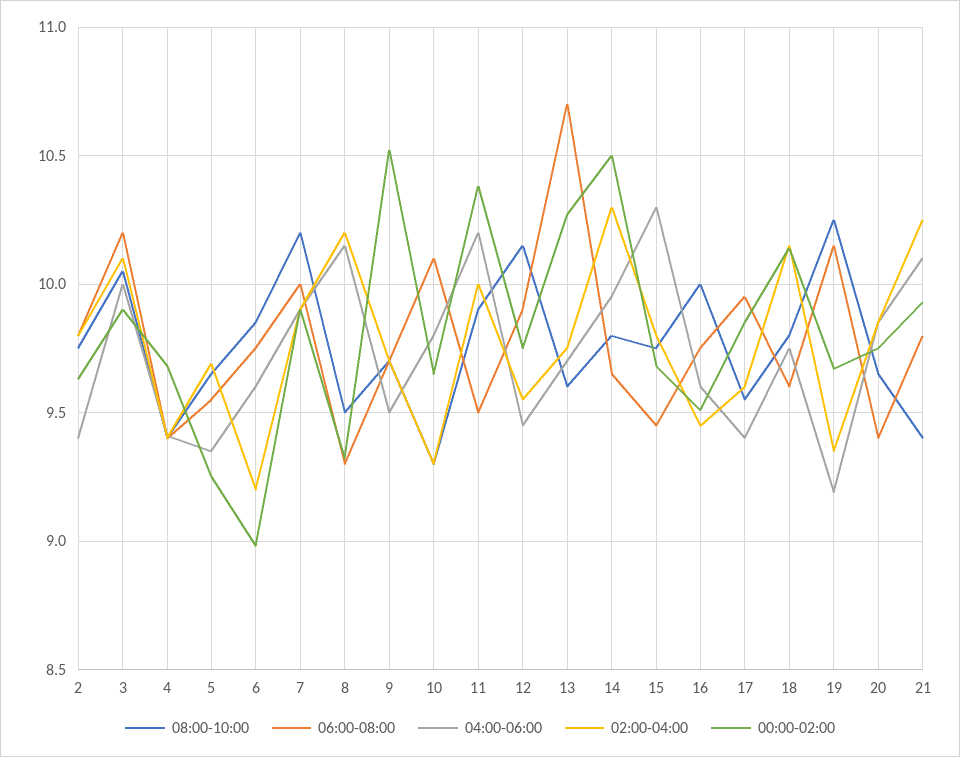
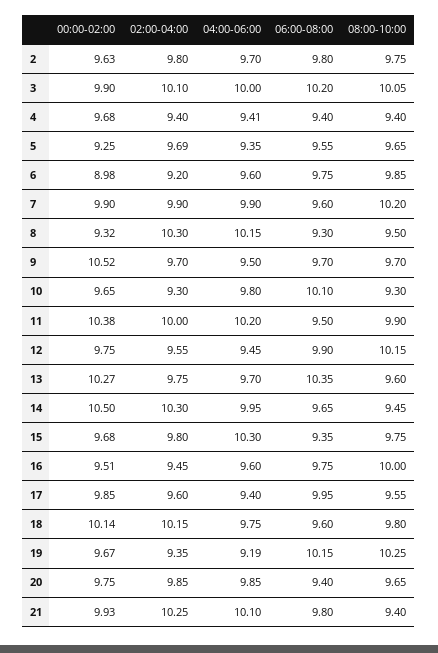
  {
    "08:00-10:00": {
      "2": 9.75,
      "3": 10.05,
      "4": 9.4,
      "5": 9.65,
      "6": 9.85,
      "7": 10.2,
      "8": 9.5,
      "9": 9.7,
      "10": 9.3,
      "11": 9.9,
      "12": 10.15,
      "13": 9.6,
-     "14": 9.8,
+     "14": 9.45,
      "15": 9.75,
      "16": 10,
      "17": 9.55,
      "18": 9.8,
      "19": 10.25,
      "20": 9.65,
      "21": 9.4
    },
    "06:00-08:00": {
      "2": 9.8,
      "3": 10.2,
      "4": 9.4,
      "5": 9.55,
      "6": 9.75,
-     "7": 10,
+     "7": 9.6,
      "8": 9.3,
      "9": 9.7,
      "10": 10.1,
      "11": 9.5,
      "12": 9.9,
-     "13": 10.7,
+     "13": 10.35,
      "14": 9.65,
-     "15": 9.45,
+     "15": 9.35,
      "16": 9.75,
      "17": 9.95,
      "18": 9.6,
      "19": 10.15,
      "20": 9.4,
      "21": 9.8
    },
    "04:00-06:00": {
-     "2": 9.4,
+     "2": 9.7,
      "3": 10,
      "4": 9.41,
      "5": 9.35,
      "6": 9.6,
      "7": 9.9,
      "8": 10.15,
      "9": 9.5,
      "10": 9.8,
      "11": 10.2,
      "12": 9.45,
      "13": 9.7,
      "14": 9.95,
      "15": 10.3,
      "16": 9.6,
      "17": 9.4,
      "18": 9.75,
      "19": 9.19,
      "20": 9.85,
      "21": 10.1
    },
    "02:00-04:00": {
      "2": 9.8,
      "3": 10.1,
      "4": 9.4,
      "5": 9.69,
      "6": 9.2,
      "7": 9.9,
-     "8": 10.2,
+     "8": 10.3,
      "9": 9.7,
      "10": 9.3,
      "11": 10,
      "12": 9.55,
      "13": 9.75,
      "14": 10.3,
      "15": 9.8,
      "16": 9.45,
      "17": 9.6,
      "18": 10.15,
      "19": 9.35,
      "20": 9.85,
      "21": 10.25
    },
    "00:00-02:00": {
      "2": 9.63,
      "3": 9.9,
      "4": 9.68,
      "5": 9.25,
      "6": 8.98,
      "7": 9.9,
      "8": 9.32,
      "9": 10.52,
      "10": 9.65,
      "11": 10.38,
      "12": 9.75,
      "13": 10.27,
      "14": 10.5,
      "15": 9.68,
      "16": 9.51,
      "17": 9.85,
      "18": 10.14,
      "19": 9.67,
      "20": 9.75,
      "21": 9.93
    }
  }

